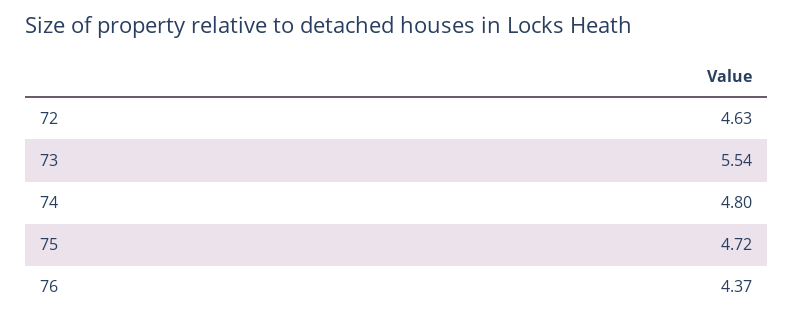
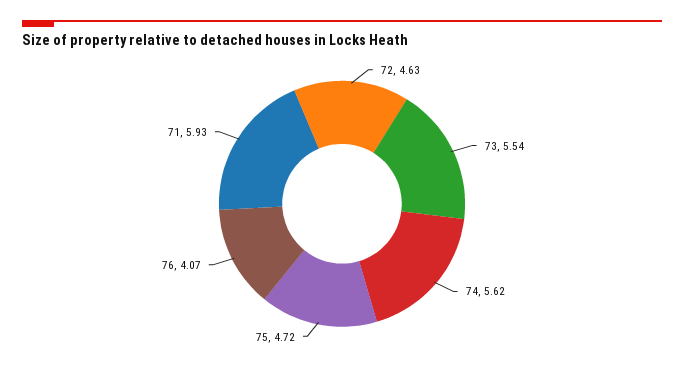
  {
    "72": 4.63,
    "73": 5.54,
-   "74": 4.8,
+   "74": 5.62,
    "75": 4.72,
-   "76": 4.37
+   "76": 4.07,
+   "71": 5.93
  }

